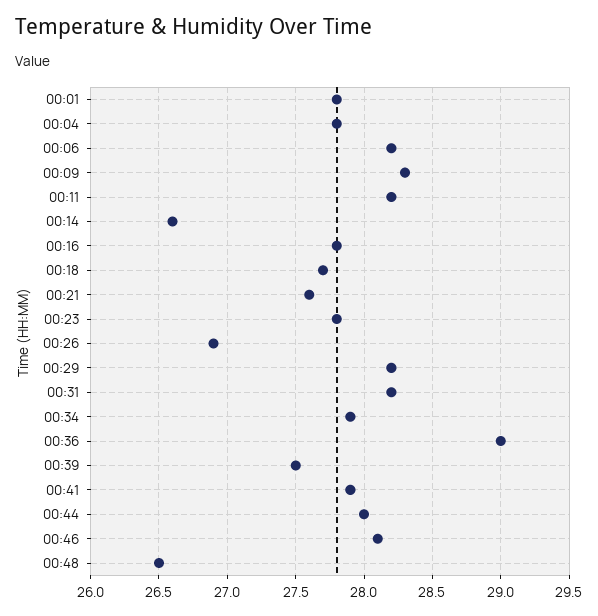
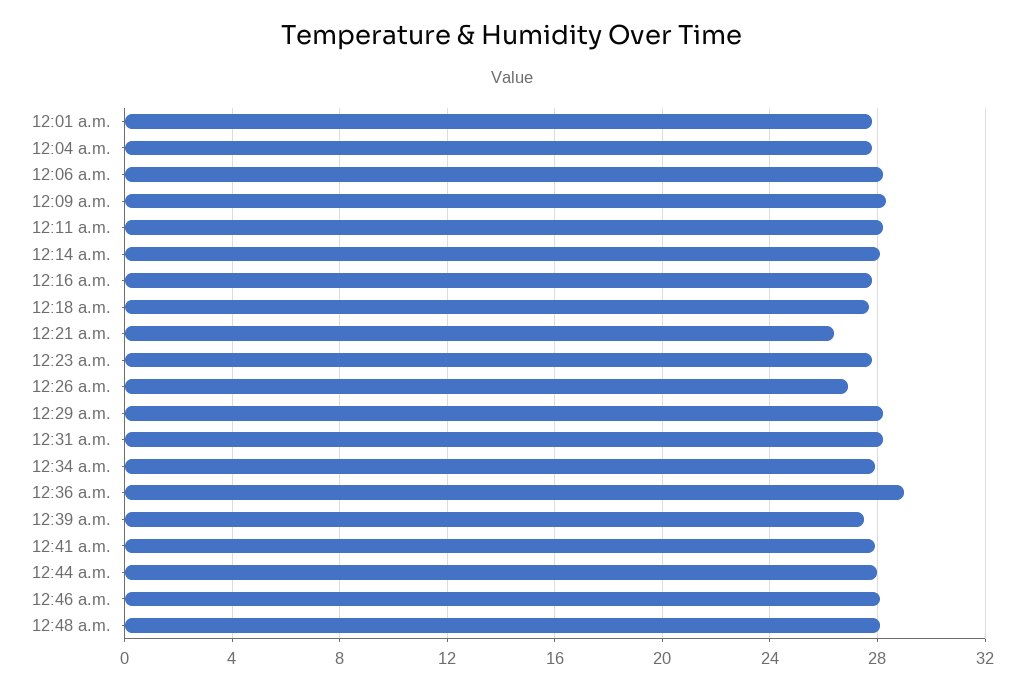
  {
    "00:01": 27.8,
    "00:04": 27.8,
    "00:06": 28.2,
    "00:09": 28.3,
    "00:11": 28.2,
-   "00:14": 26.6,
+   "00:14": 28,
    "00:16": 27.8,
    "00:18": 27.7,
-   "00:21": 27.6,
+   "00:21": 26.5,
    "00:23": 27.8,
    "00:26": 26.9,
    "00:29": 28.2,
    "00:31": 28.2,
    "00:34": 27.9,
    "00:36": 29,
    "00:39": 27.5,
    "00:41": 27.9,
    "00:44": 28,
    "00:46": 28.1,
-   "00:48": 26.5
+   "00:48": 28
  }

